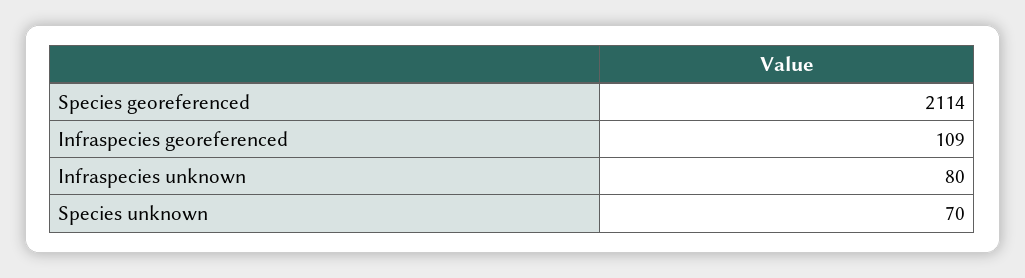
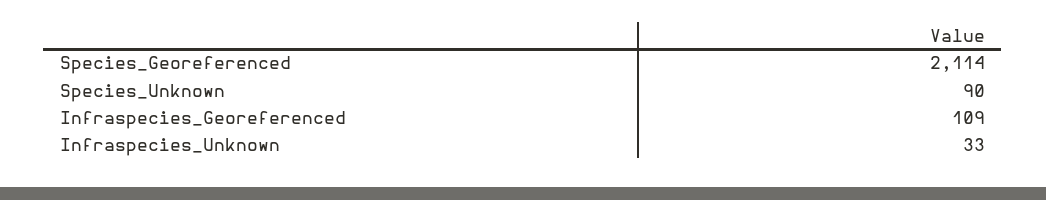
  {
    "Species georeferenced": 2114,
    "Infraspecies georeferenced": 109,
-   "Infraspecies unknown": 80,
+   "Infraspecies unknown": 33,
-   "Species unknown": 70
+   "Species unknown": 90
  }

